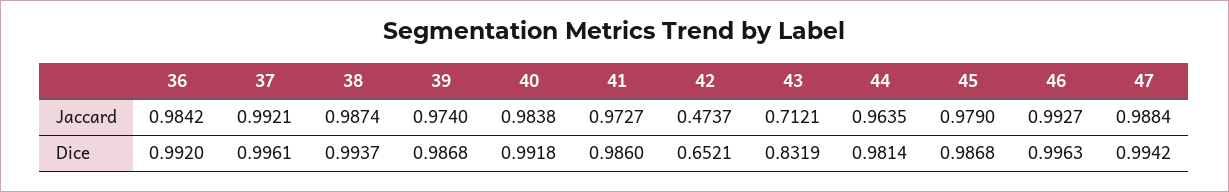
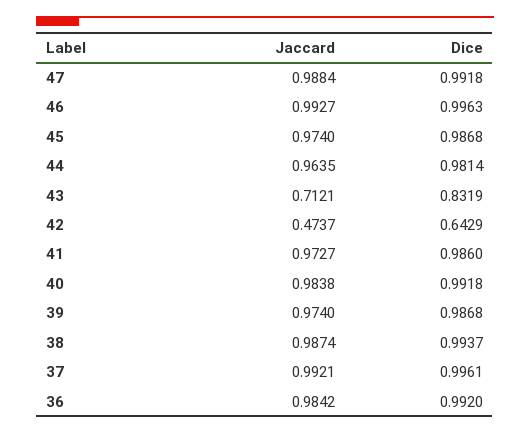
  {
    "36": {
      "Jaccard": 0.9842,
      "Dice": 0.992
    },
    "37": {
      "Jaccard": 0.9921,
      "Dice": 0.9961
    },
    "38": {
      "Jaccard": 0.9874,
      "Dice": 0.9937
    },
    "39": {
      "Jaccard": 0.974,
      "Dice": 0.9868
    },
    "40": {
      "Jaccard": 0.9838,
      "Dice": 0.9918
    },
    "41": {
      "Jaccard": 0.9727,
      "Dice": 0.986
    },
    "42": {
      "Jaccard": 0.4737,
-     "Dice": 0.6521
+     "Dice": 0.6429
    },
    "43": {
      "Jaccard": 0.7121,
      "Dice": 0.8319
    },
    "44": {
      "Jaccard": 0.9635,
      "Dice": 0.9814
    },
    "45": {
-     "Jaccard": 0.979,
+     "Jaccard": 0.974,
      "Dice": 0.9868
    },
    "46": {
      "Jaccard": 0.9927,
      "Dice": 0.9963
    },
    "47": {
      "Jaccard": 0.9884,
-     "Dice": 0.9942
+     "Dice": 0.9918
    }
  }

